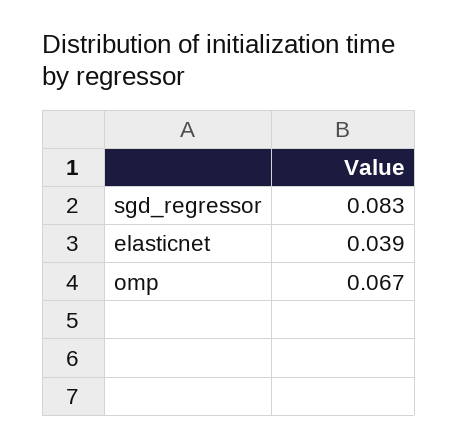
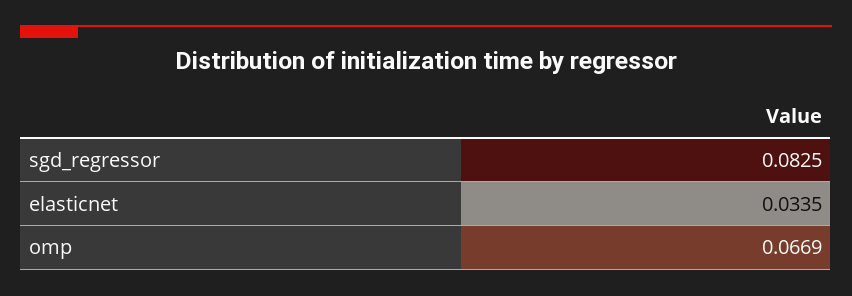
  {
    "sgd_regressor": 0.0825,
-   "elasticnet": 0.039,
+   "elasticnet": 0.0335,
    "omp": 0.0669
  }

